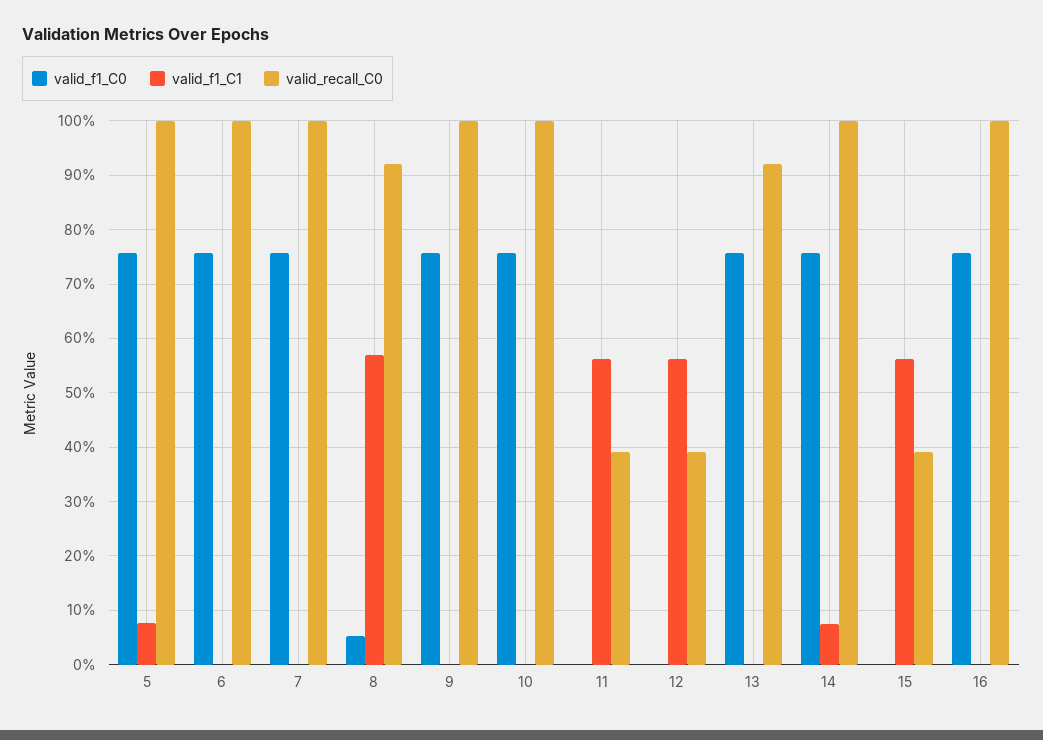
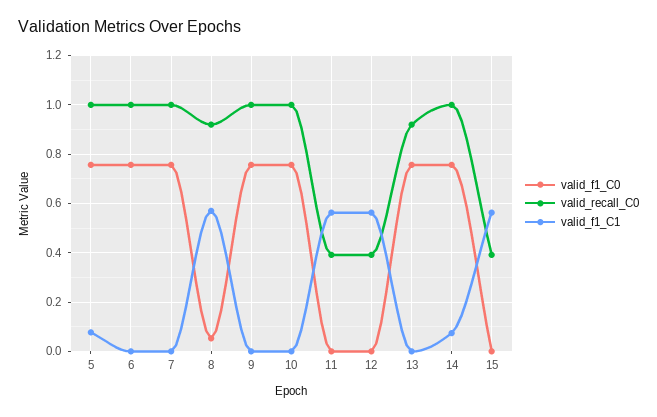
  {
    "valid_f1_C0": {
      "5": 0.76,
      "6": 0.76,
      "7": 0.76,
      "8": 0.06,
      "9": 0.76,
      "10": 0.76,
      "11": 0,
      "12": 0,
      "13": 0.76,
      "14": 0.76,
-     "15": 0,
+     "15": 0
-     "16": 0.76
    },
    "valid_f1_C1": {
      "5": 0.08,
      "6": 0,
      "7": 0,
      "8": 0.56,
      "9": 0,
      "10": 0,
      "11": 0.56,
      "12": 0.56,
      "13": 0,
      "14": 0.08,
-     "15": 0.56,
+     "15": 0.56
-     "16": 0
    },
    "valid_recall_C0": {
      "5": 1,
      "6": 1,
      "7": 1,
      "8": 0.92,
      "9": 1,
      "10": 1,
      "11": 0.4,
      "12": 0.4,
      "13": 0.92,
      "14": 1,
-     "15": 0.4,
+     "15": 0.4
-     "16": 1
    }
  }

